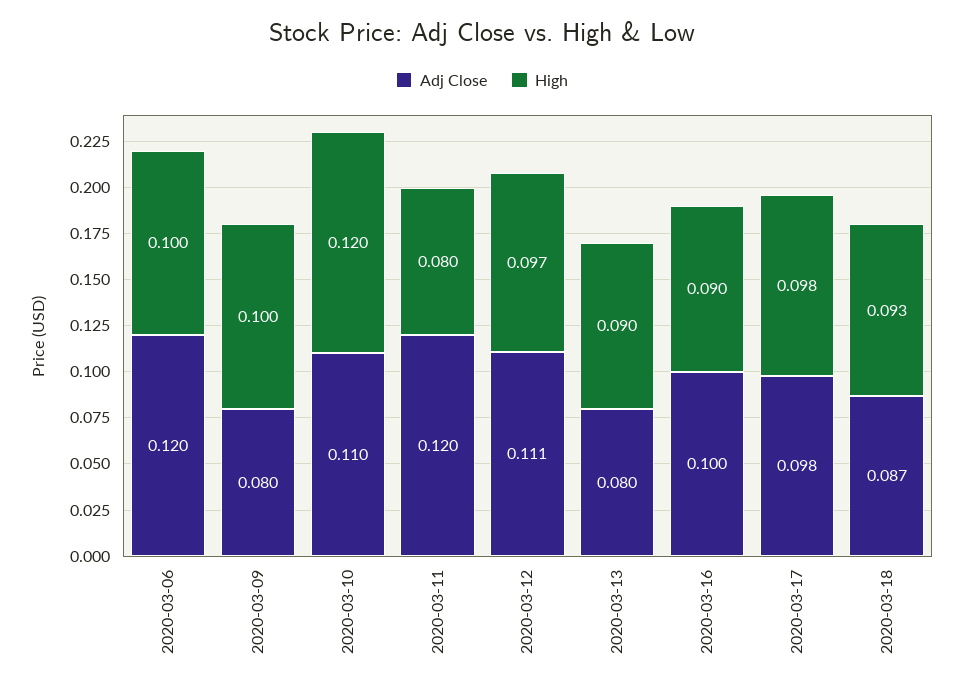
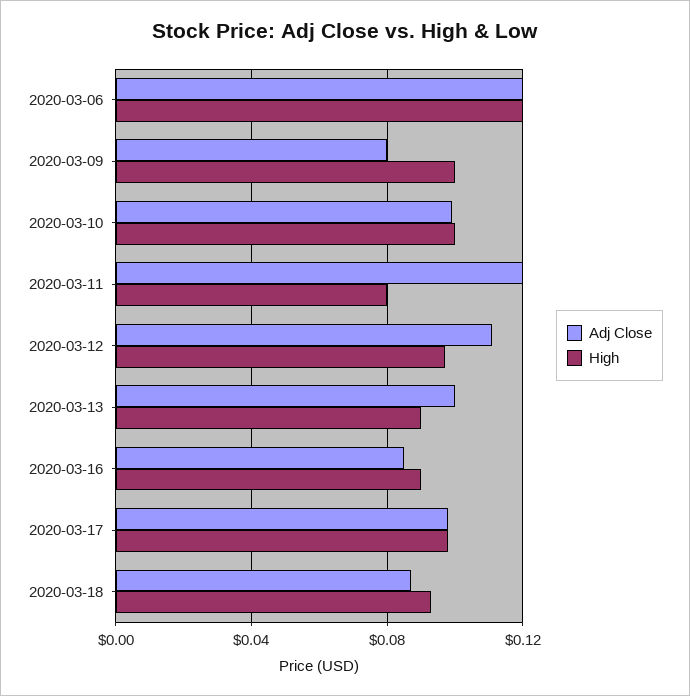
  {
    "Adj Close": {
      "2020-03-06": 0.12,
      "2020-03-09": 0.08,
-     "2020-03-10": 0.11,
+     "2020-03-10": 0.1,
      "2020-03-11": 0.12,
      "2020-03-12": 0.111,
-     "2020-03-13": 0.08,
+     "2020-03-13": 0.1,
-     "2020-03-16": 0.1,
+     "2020-03-16": 0.085,
      "2020-03-17": 0.098,
      "2020-03-18": 0.087
    },
    "High": {
-     "2020-03-06": 0.1,
+     "2020-03-06": 0.12,
      "2020-03-09": 0.1,
-     "2020-03-10": 0.12,
+     "2020-03-10": 0.1,
      "2020-03-11": 0.08,
      "2020-03-12": 0.097,
      "2020-03-13": 0.09,
      "2020-03-16": 0.09,
      "2020-03-17": 0.098,
      "2020-03-18": 0.093
    }
  }

